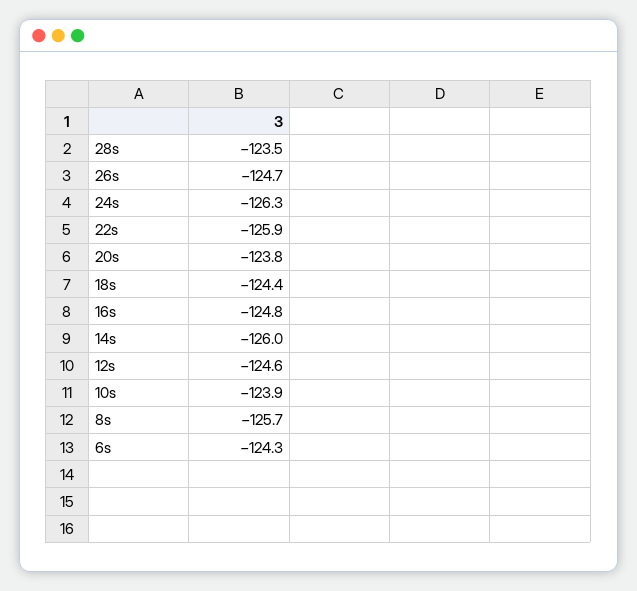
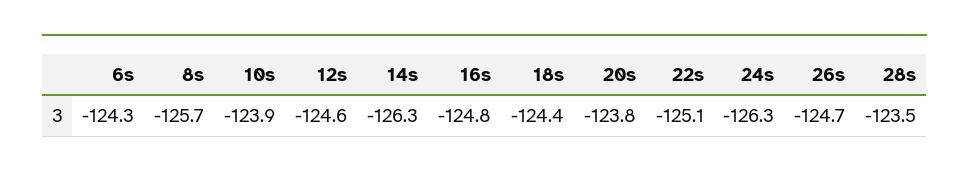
  {
    "28s": -123.5,
    "26s": -124.7,
    "24s": -126.3,
-   "22s": -125.9,
+   "22s": -125.1,
    "20s": -123.8,
    "18s": -124.4,
    "16s": -124.8,
-   "14s": -126,
+   "14s": -126.3,
    "12s": -124.6,
    "10s": -123.9,
    "8s": -125.7,
    "6s": -124.3
  }

